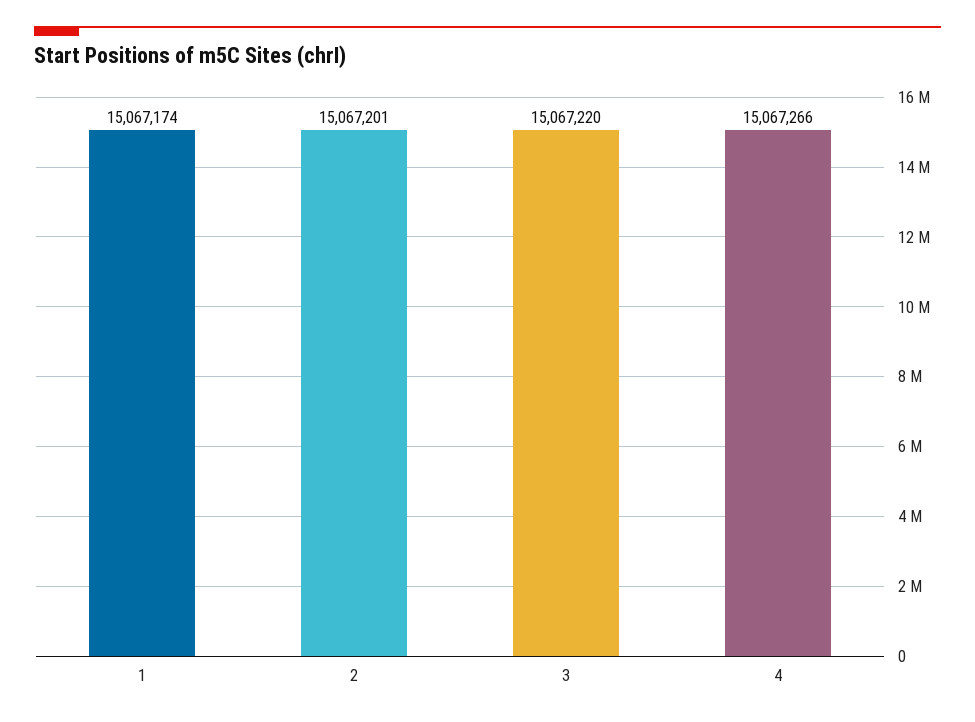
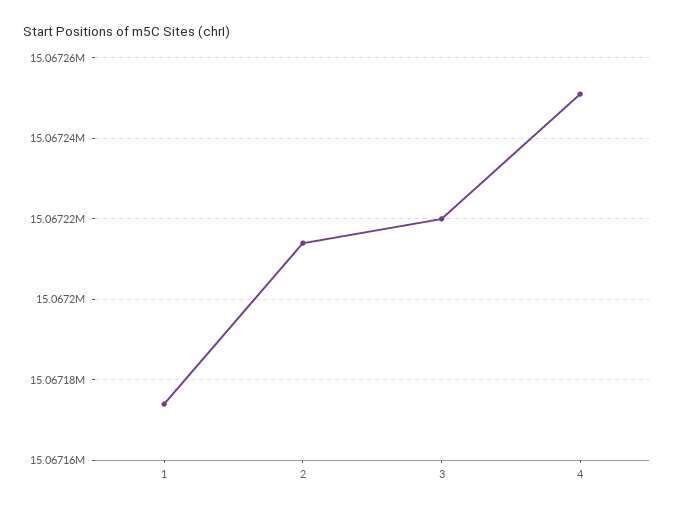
  {
    "1": 15067174,
-   "2": 15067201,
+   "2": 15067215,
    "3": 15067220,
-   "4": 15067266
+   "4": 15067250
  }

